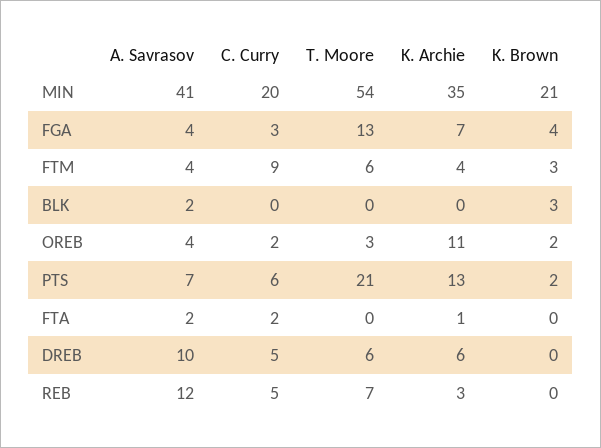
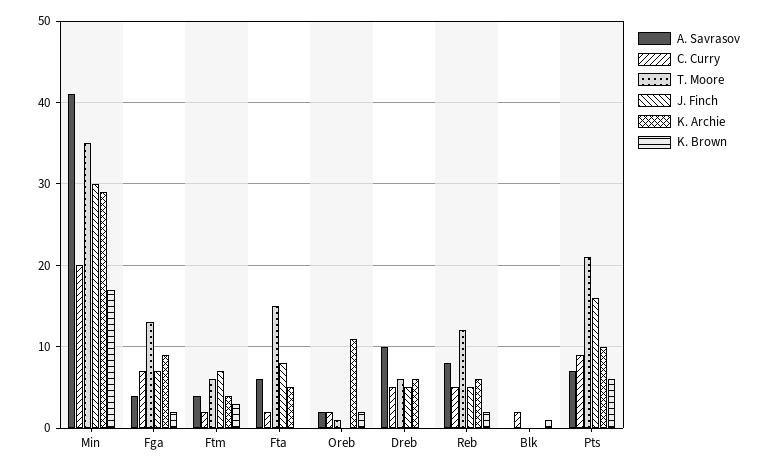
  {
    "A. Savrasov": {
      "MIN": 41,
      "FGA": 4,
      "FTM": 4,
-     "BLK": 2,
+     "BLK": 0,
-     "OREB": 4,
+     "OREB": 2,
      "PTS": 7,
-     "FTA": 2,
+     "FTA": 6,
      "DREB": 10,
-     "REB": 12
+     "REB": 8
    },
    "C. Curry": {
      "MIN": 20,
-     "FGA": 3,
+     "FGA": 7,
-     "FTM": 9,
+     "FTM": 2,
-     "BLK": 0,
+     "BLK": 2,
      "OREB": 2,
-     "PTS": 6,
+     "PTS": 9,
      "FTA": 2,
      "DREB": 5,
      "REB": 5
    },
    "T. Moore": {
-     "MIN": 54,
+     "MIN": 35,
      "FGA": 13,
      "FTM": 6,
      "BLK": 0,
-     "OREB": 3,
+     "OREB": 1,
      "PTS": 21,
-     "FTA": 0,
+     "FTA": 15,
      "DREB": 6,
-     "REB": 7
+     "REB": 12
    },
    "K. Archie": {
-     "MIN": 35,
+     "MIN": 29,
-     "FGA": 7,
+     "FGA": 9,
      "FTM": 4,
      "BLK": 0,
      "OREB": 11,
-     "PTS": 13,
+     "PTS": 10,
-     "FTA": 1,
+     "FTA": 5,
      "DREB": 6,
-     "REB": 3
+     "REB": 6
    },
    "K. Brown": {
-     "MIN": 21,
+     "MIN": 17,
-     "FGA": 4,
+     "FGA": 2,
      "FTM": 3,
-     "BLK": 3,
+     "BLK": 1,
      "OREB": 2,
-     "PTS": 2,
+     "PTS": 6,
      "FTA": 0,
      "DREB": 0,
-     "REB": 0
+     "REB": 2
-   }
+   },
+   "J. Finch": {
+     "MIN": 30,
+     "FGA": 7,
+     "FTM": 7,
+     "FTA": 8,
+     "OREB": 0,
+     "DREB": 5,
+     "REB": 5,
+     "BLK": 0,
+     "PTS": 16
+   }
  }

